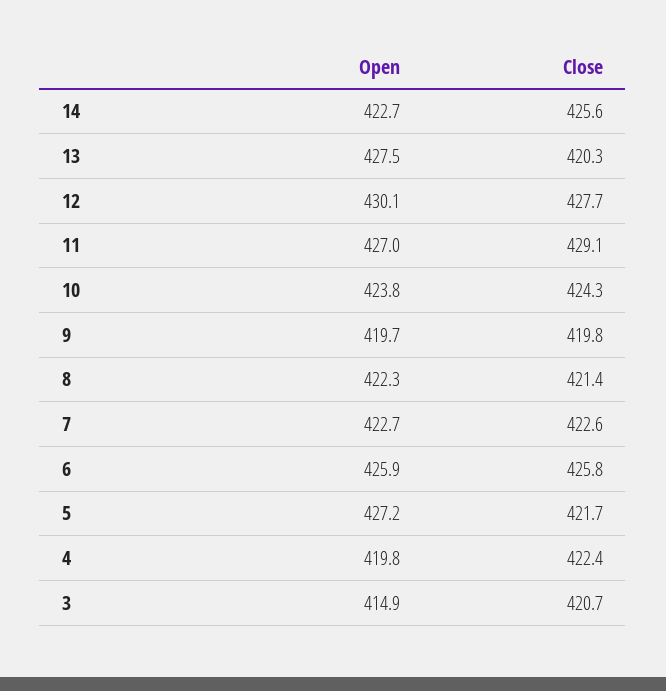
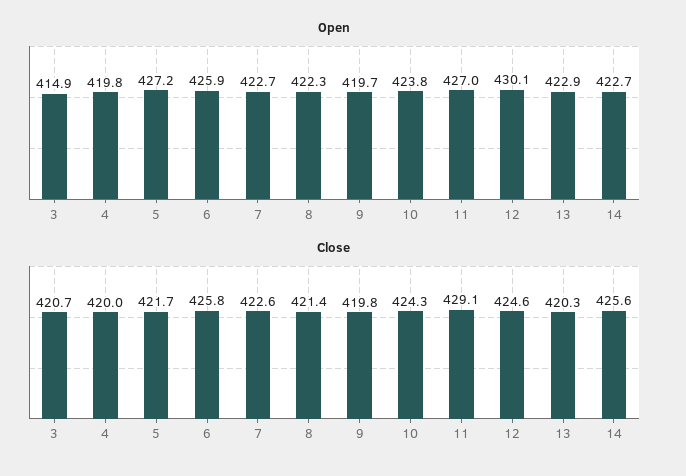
  {
    "Open": {
      "14": 422.7,
-     "13": 427.5,
+     "13": 422.9,
      "12": 430.1,
      "11": 427,
      "10": 423.8,
      "9": 419.7,
      "8": 422.3,
      "7": 422.7,
      "6": 425.9,
      "5": 427.2,
      "4": 419.8,
      "3": 414.9
    },
    "Close": {
      "14": 425.6,
      "13": 420.3,
-     "12": 427.7,
+     "12": 424.6,
      "11": 429.1,
      "10": 424.3,
      "9": 419.8,
      "8": 421.4,
      "7": 422.6,
      "6": 425.8,
      "5": 421.7,
-     "4": 422.4,
+     "4": 420,
      "3": 420.7
    }
  }

